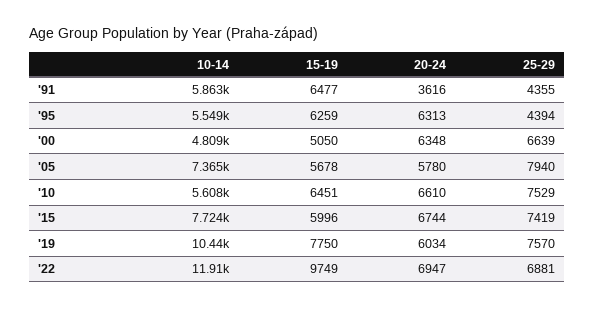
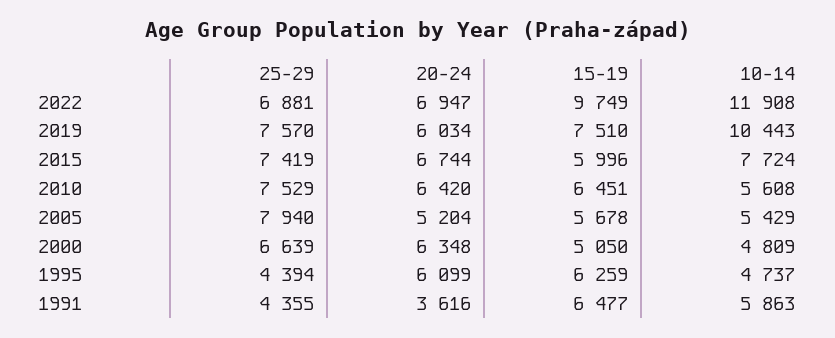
  {
    "10-14": {
      "'91": 5863,
-     "'95": 5549,
+     "'95": 4737,
      "'00": 4809,
-     "'05": 7365,
+     "'05": 5429,
      "'10": 5608,
      "'15": 7724,
      "'19": 10443,
      "'22": 11908
    },
    "15-19": {
      "'91": 6477,
      "'95": 6259,
      "'00": 5050,
      "'05": 5678,
      "'10": 6451,
      "'15": 5996,
-     "'19": 7750,
+     "'19": 7510,
      "'22": 9749
    },
    "20-24": {
      "'91": 3616,
-     "'95": 6313,
+     "'95": 6099,
      "'00": 6348,
-     "'05": 5780,
+     "'05": 5204,
-     "'10": 6610,
+     "'10": 6420,
      "'15": 6744,
      "'19": 6034,
      "'22": 6947
    },
    "25-29": {
      "'91": 4355,
      "'95": 4394,
      "'00": 6639,
      "'05": 7940,
      "'10": 7529,
      "'15": 7419,
      "'19": 7570,
      "'22": 6881
    }
  }

